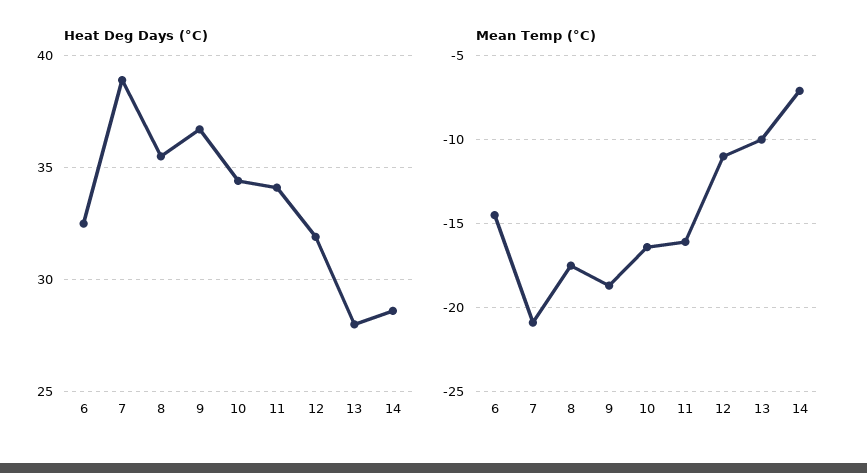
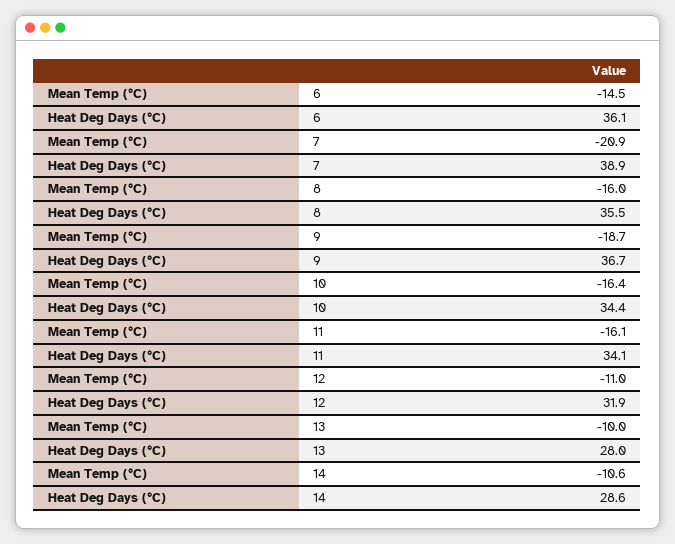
  {
    "Heat Deg Days (°C)": {
-     "6": 32.5,
+     "6": 36.1,
      "7": 38.9,
      "8": 35.5,
      "9": 36.7,
      "10": 34.4,
      "11": 34.1,
      "12": 31.9,
      "13": 28,
      "14": 28.6
    },
    "Mean Temp (°C)": {
      "6": -14.5,
      "7": -20.9,
-     "8": -17.5,
+     "8": -16,
      "9": -18.7,
      "10": -16.4,
      "11": -16.1,
      "12": -11,
      "13": -10,
-     "14": -7
+     "14": -10.6
    }
  }

